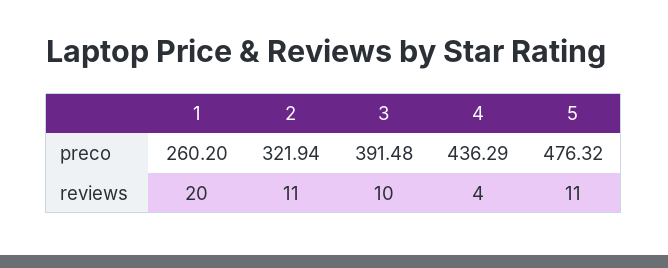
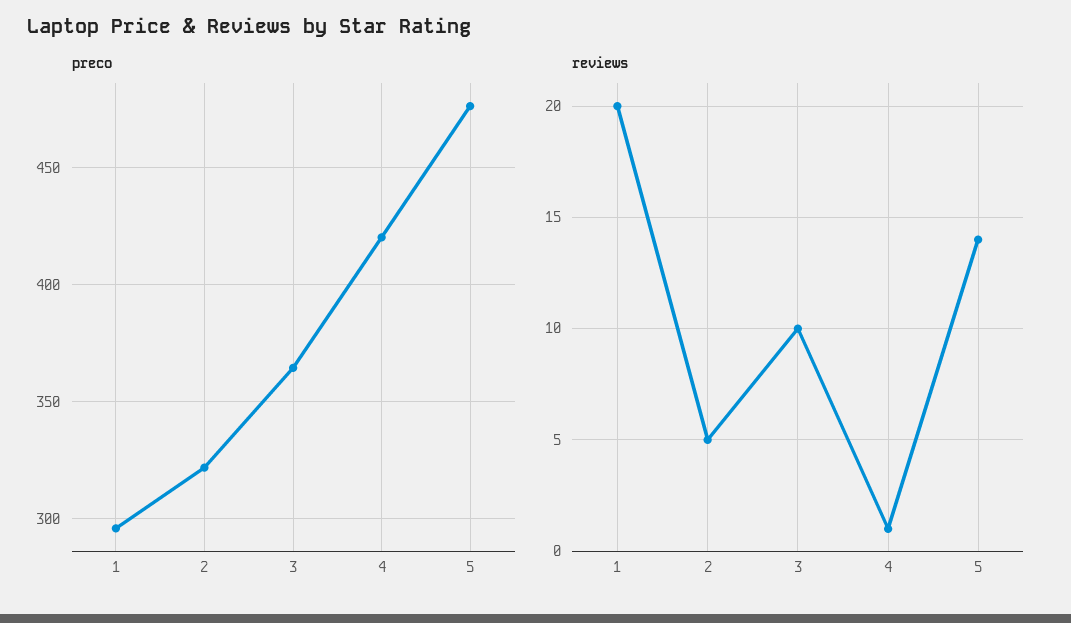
  {
    "preco": {
-     "1": 260.2,
+     "1": 295,
      "2": 321.94,
-     "3": 391.48,
+     "3": 365,
-     "4": 436.29,
+     "4": 420,
      "5": 476.32
    },
    "reviews": {
      "1": 20,
-     "2": 11,
+     "2": 5,
      "3": 10,
-     "4": 4,
+     "4": 1,
-     "5": 11
+     "5": 14
    }
  }

